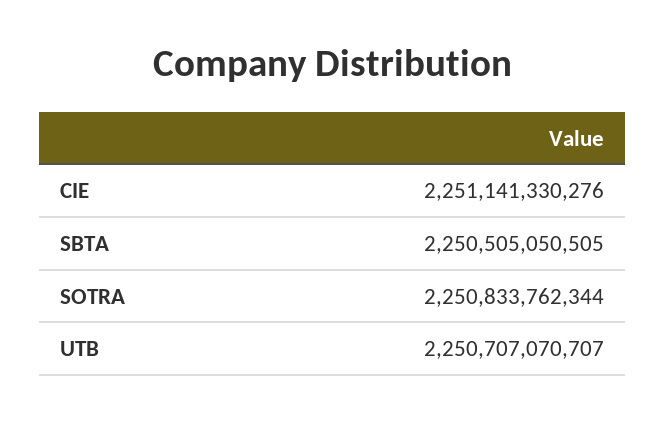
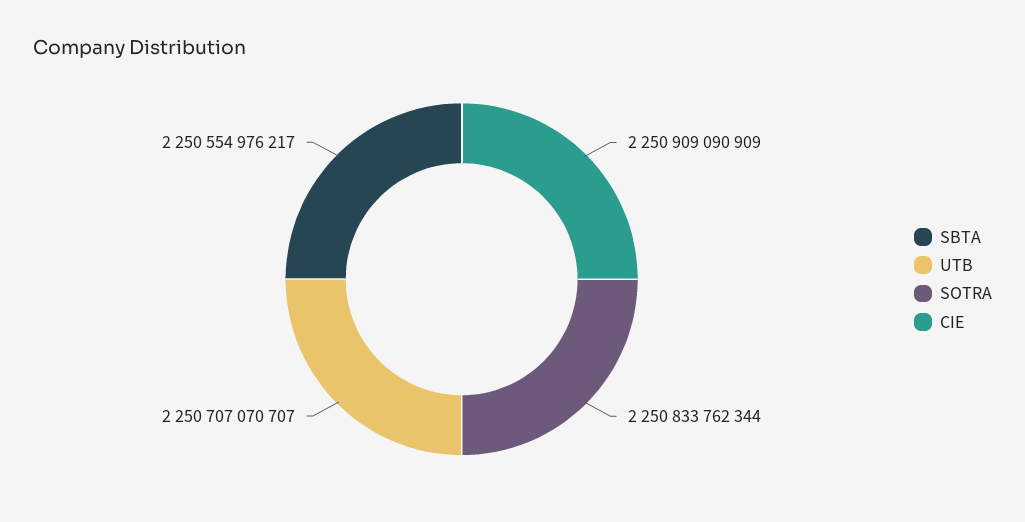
  {
-   "CIE": 2251141330276,
+   "CIE": 2250909090909,
-   "SBTA": 2250505050505,
+   "SBTA": 2250554976217,
    "SOTRA": 2250833762344,
    "UTB": 2250707070707
  }

